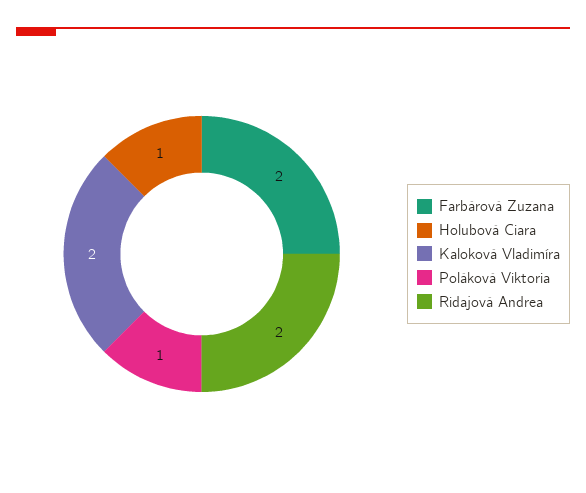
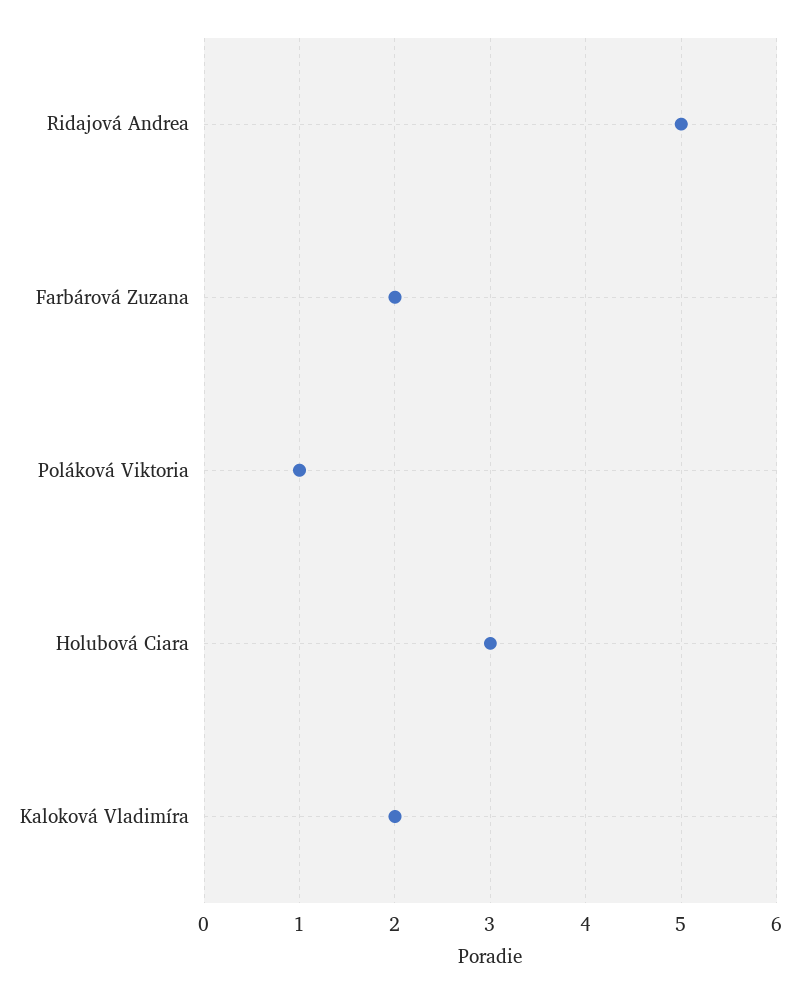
  {
    "Farbárová Zuzana": 2,
-   "Holubová Ciara": 1,
+   "Holubová Ciara": 3,
    "Kaloková Vladimíra": 2,
    "Poláková Viktoria": 1,
-   "Ridajová Andrea": 2
+   "Ridajová Andrea": 5
  }

